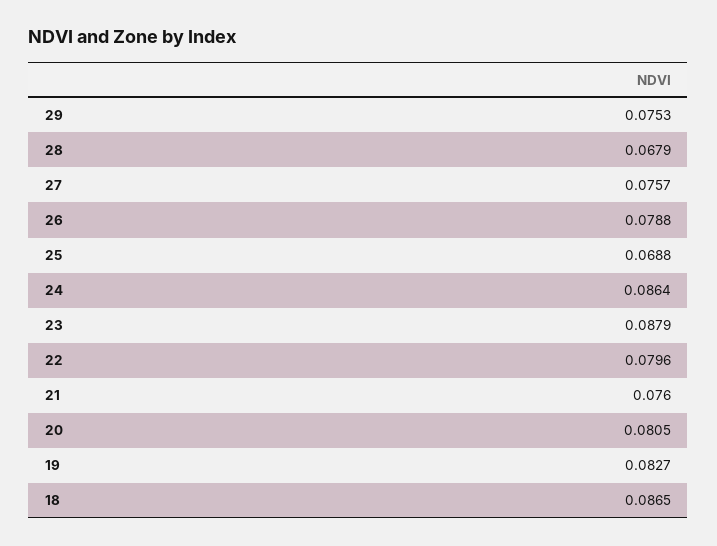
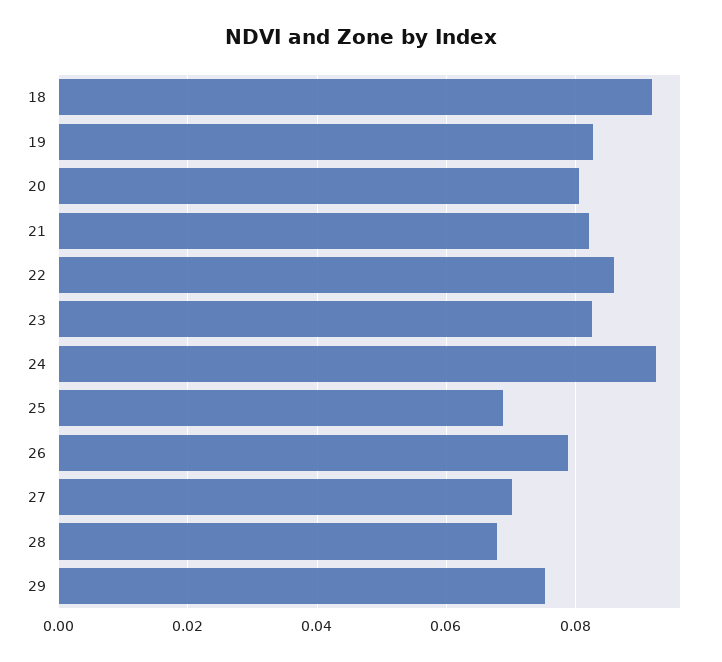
  {
    "29": 0.0753,
    "28": 0.0679,
-   "27": 0.0757,
+   "27": 0.07,
    "26": 0.0788,
    "25": 0.0688,
-   "24": 0.0864,
+   "24": 0.092,
-   "23": 0.0879,
+   "23": 0.082,
-   "22": 0.0796,
+   "22": 0.086,
-   "21": 0.076,
+   "21": 0.082,
    "20": 0.0805,
    "19": 0.0827,
-   "18": 0.0865
+   "18": 0.092
  }

